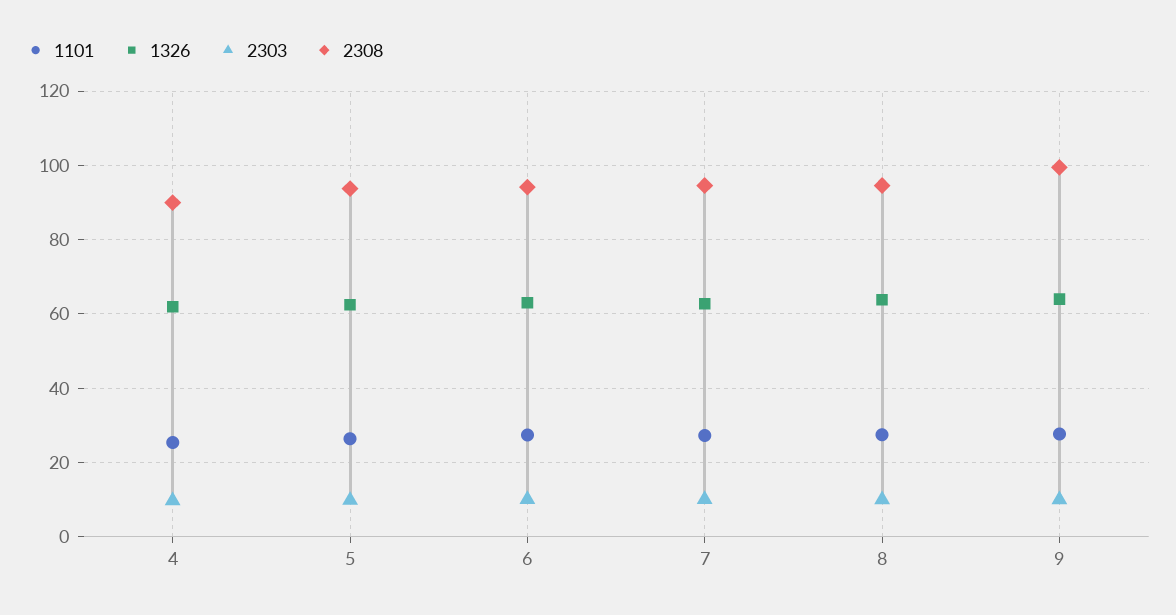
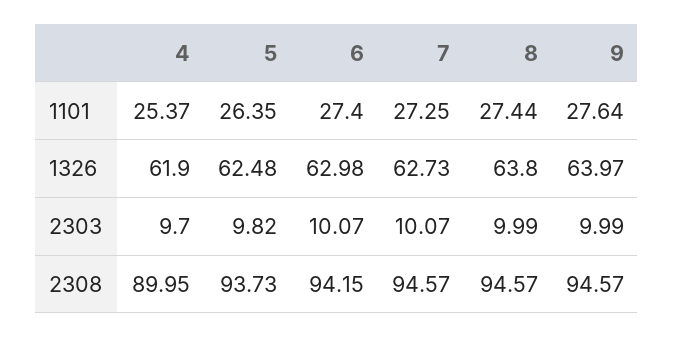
  {
    "1101": {
      "4": 25.37,
      "5": 26.35,
      "6": 27.4,
      "7": 27.25,
      "8": 27.44,
      "9": 27.64
    },
    "1326": {
      "4": 61.9,
      "5": 62.48,
      "6": 62.98,
      "7": 62.73,
      "8": 63.8,
      "9": 63.97
    },
    "2303": {
      "4": 9.7,
      "5": 9.82,
      "6": 10.07,
      "7": 10.07,
      "8": 9.99,
      "9": 9.99
    },
    "2308": {
      "4": 89.95,
      "5": 93.73,
      "6": 94.15,
      "7": 94.57,
      "8": 94.57,
-     "9": 100
+     "9": 94.57
    }
  }

